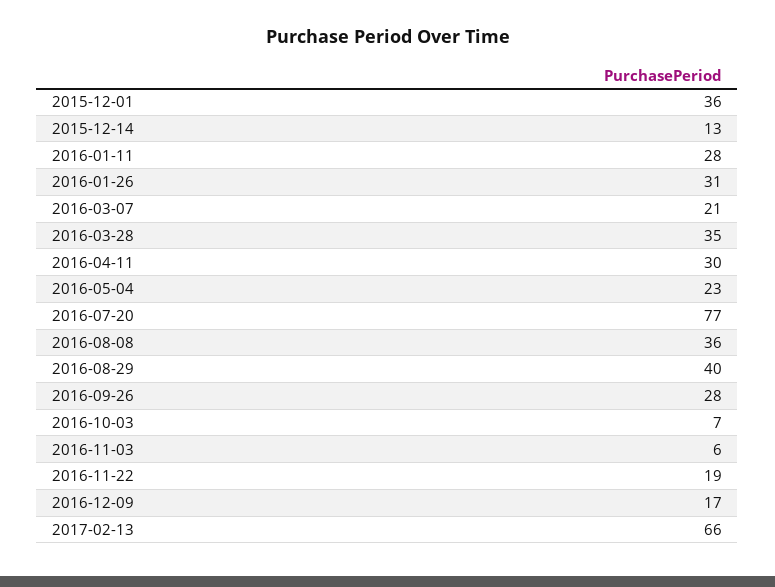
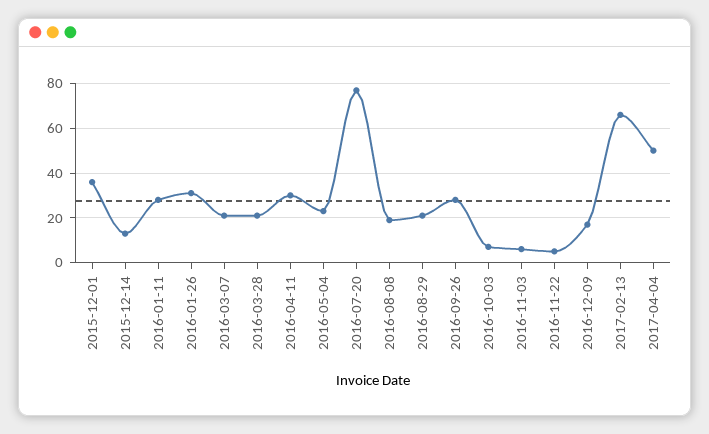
  {
    "2015-12-01": 36,
    "2015-12-14": 13,
    "2016-01-11": 28,
    "2016-01-26": 31,
    "2016-03-07": 21,
-   "2016-03-28": 35,
+   "2016-03-28": 20,
    "2016-04-11": 30,
    "2016-05-04": 23,
    "2016-07-20": 77,
-   "2016-08-08": 36,
+   "2016-08-08": 20,
-   "2016-08-29": 40,
+   "2016-08-29": 20,
    "2016-09-26": 28,
    "2016-10-03": 7,
    "2016-11-03": 6,
-   "2016-11-22": 19,
+   "2016-11-22": 5,
    "2016-12-09": 17,
-   "2017-02-13": 66
+   "2017-02-13": 66,
+   "2017-04-04": 50
  }

